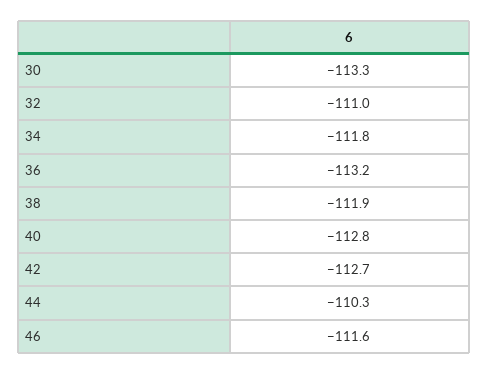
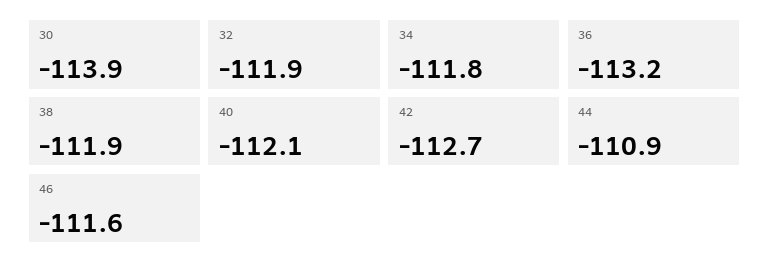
  {
-   "30": -113.3,
+   "30": -113.9,
-   "32": -111,
+   "32": -111.9,
    "34": -111.8,
    "36": -113.2,
    "38": -111.9,
-   "40": -112.8,
+   "40": -112.1,
    "42": -112.7,
-   "44": -110.3,
+   "44": -110.9,
    "46": -111.6
  }

